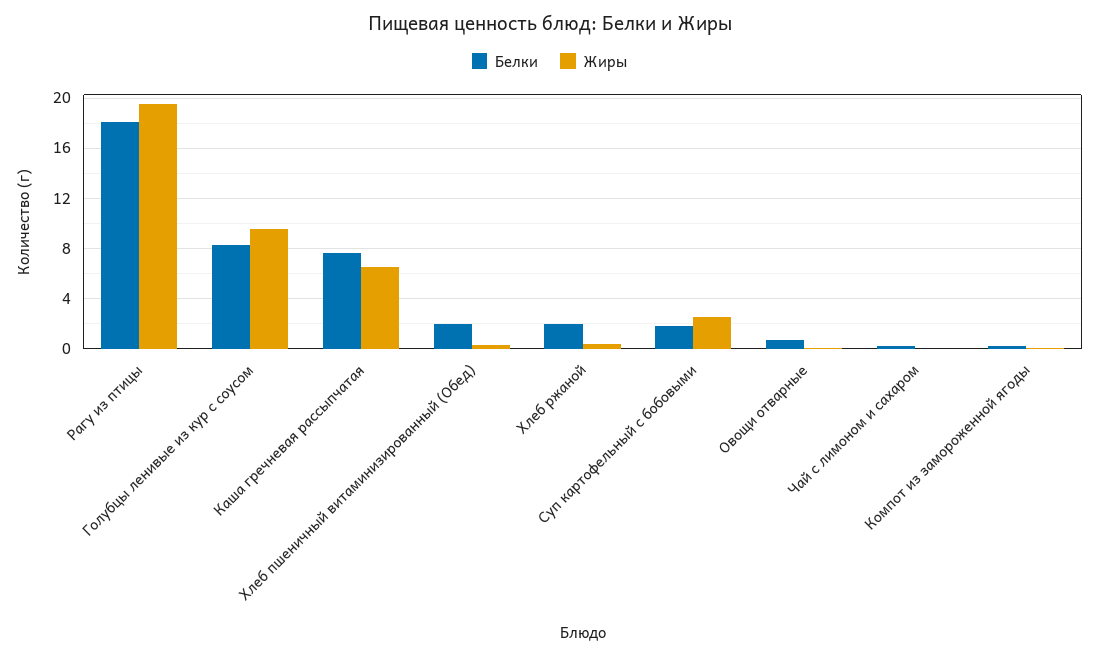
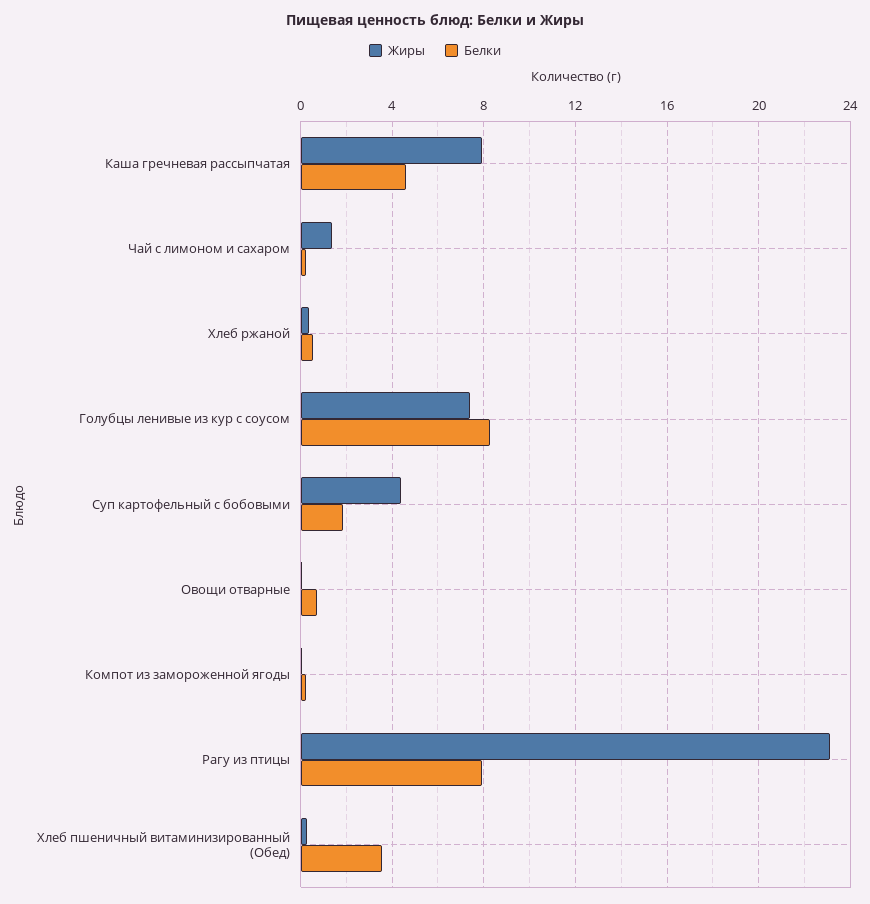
  {
    "Белки": {
-     "Рагу из птицы": 18,
+     "Рагу из птицы": 8,
      "Голубцы ленивые из кур с соусом": 8.5,
-     "Каша гречневая рассыпчатая": 7.5,
+     "Каша гречневая рассыпчатая": 4.5,
-     "Хлеб пшеничный витаминизированный (Обед)": 2,
+     "Хлеб пшеничный витаминизированный (Обед)": 3.5,
-     "Хлеб ржаной": 2,
+     "Хлеб ржаной": 0.5,
      "Суп картофельный с бобовыми": 2,
      "Овощи отварные": 0.5,
      "Чай с лимоном и сахаром": 0,
      "Компот из замороженной ягоды": 0
    },
    "Жиры": {
-     "Рагу из птицы": 19.5,
+     "Рагу из птицы": 23,
-     "Голубцы ленивые из кур с соусом": 9.5,
+     "Голубцы ленивые из кур с соусом": 7.5,
-     "Каша гречневая рассыпчатая": 6.5,
+     "Каша гречневая рассыпчатая": 8,
      "Хлеб пшеничный витаминизированный (Обед)": 0.5,
      "Хлеб ржаной": 0.5,
-     "Суп картофельный с бобовыми": 2.5,
+     "Суп картофельный с бобовыми": 4.5,
      "Овощи отварные": 0,
-     "Чай с лимоном и сахаром": 0,
+     "Чай с лимоном и сахаром": 1.5,
      "Компот из замороженной ягоды": 0
    }
  }

